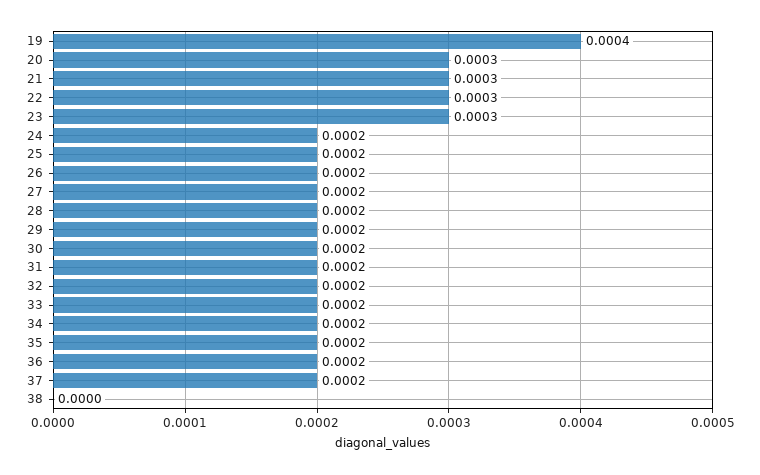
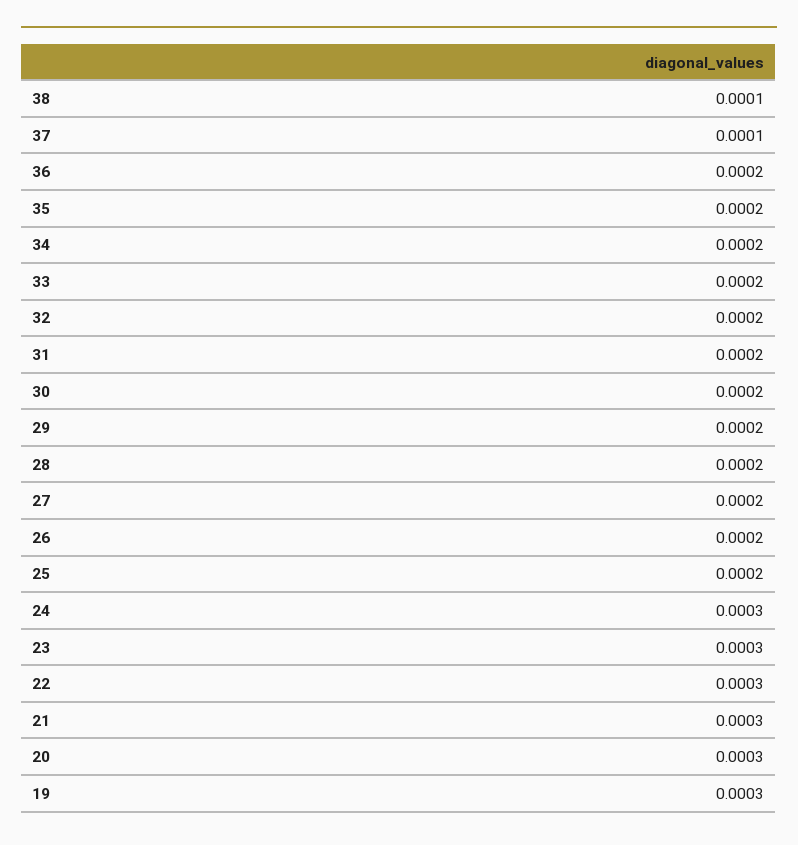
  {
-   "19": 0.0004,
+   "19": 0.0003,
    "20": 0.0003,
    "21": 0.0003,
    "22": 0.0003,
    "23": 0.0003,
-   "24": 0.0002,
+   "24": 0.0003,
    "25": 0.0002,
    "26": 0.0002,
    "27": 0.0002,
    "28": 0.0002,
    "29": 0.0002,
    "30": 0.0002,
    "31": 0.0002,
    "32": 0.0002,
    "33": 0.0002,
    "34": 0.0002,
    "35": 0.0002,
    "36": 0.0002,
-   "37": 0.0002,
+   "37": 0.0001,
-   "38": 0
+   "38": 0.0001
  }

